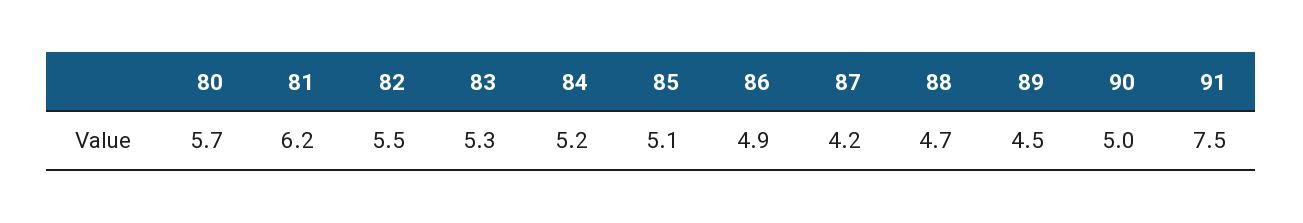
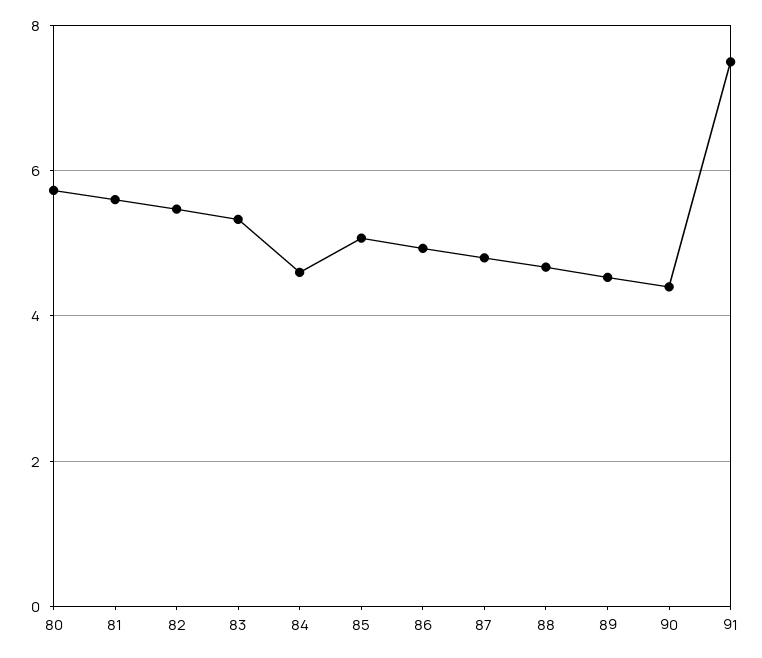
  {
    "80": 5.7,
-   "81": 6.2,
+   "81": 5.6,
    "82": 5.5,
    "83": 5.3,
-   "84": 5.2,
+   "84": 4.6,
    "85": 5.1,
    "86": 4.9,
-   "87": 4.2,
+   "87": 4.8,
    "88": 4.7,
    "89": 4.5,
-   "90": 5,
+   "90": 4.4,
    "91": 7.5
  }

